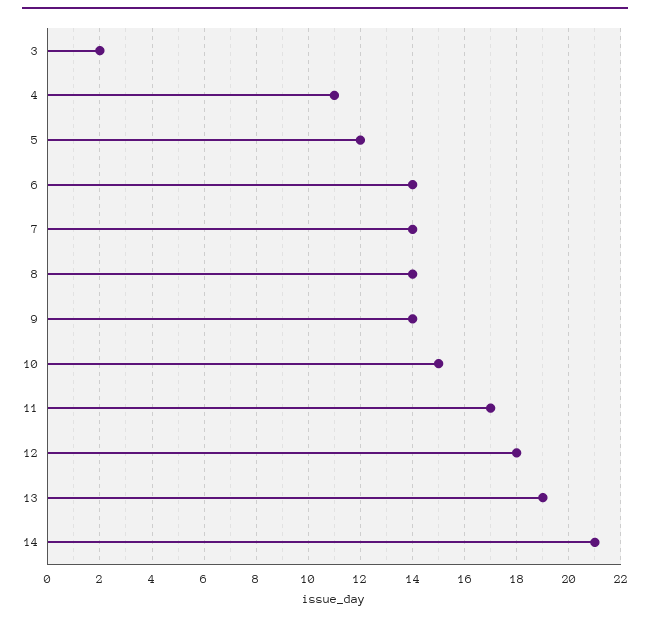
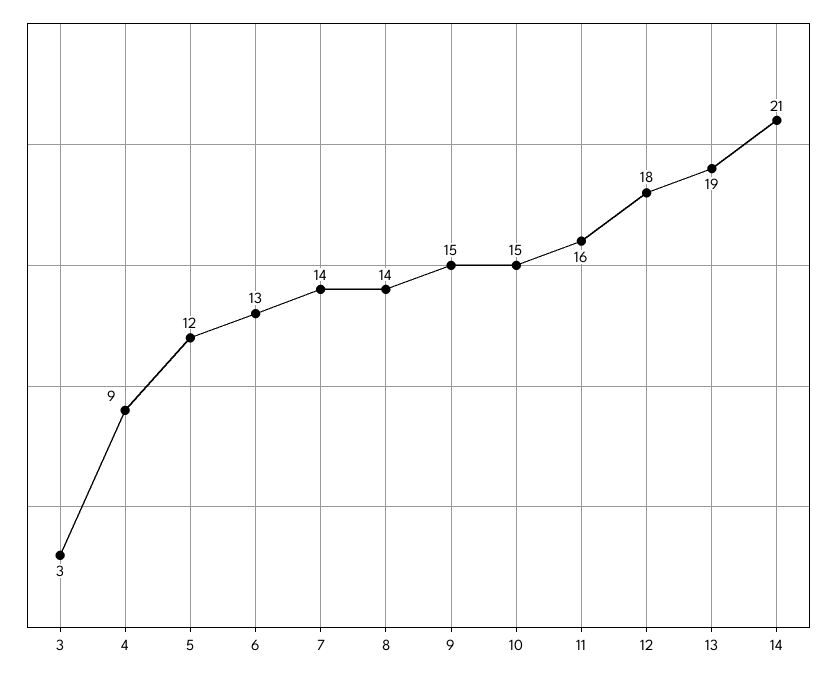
  {
-   "3": 2,
+   "3": 3,
-   "4": 11,
+   "4": 9,
    "5": 12,
-   "6": 14,
+   "6": 13,
    "7": 14,
    "8": 14,
-   "9": 14,
+   "9": 15,
    "10": 15,
-   "11": 17,
+   "11": 16,
    "12": 18,
    "13": 19,
    "14": 21
  }

